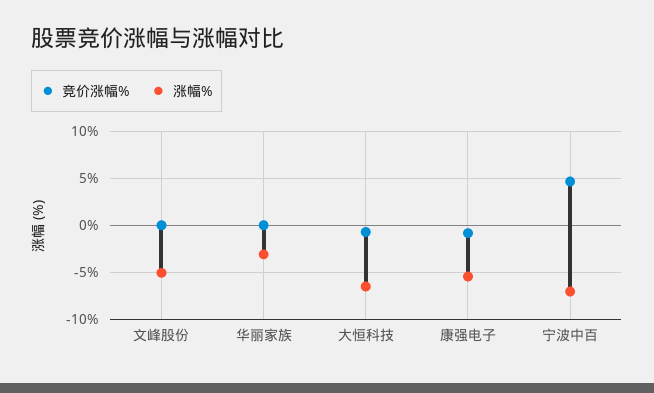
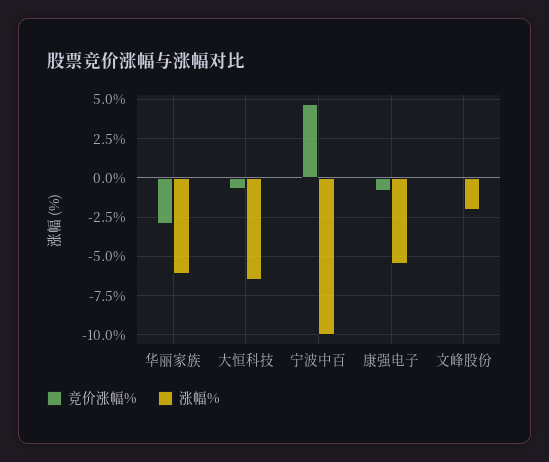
  {
    "竞价涨幅%": {
      "文峰股份": 0,
-     "华丽家族": 0,
+     "华丽家族": -3,
      "大恒科技": -0.5,
      "康强电子": -1,
      "宁波中百": 4.5
    },
    "涨幅%": {
-     "文峰股份": -5,
+     "文峰股份": -2,
-     "华丽家族": -3,
+     "华丽家族": -6,
      "大恒科技": -6.5,
      "康强电子": -5.5,
-     "宁波中百": -7
+     "宁波中百": -10
    }
  }

